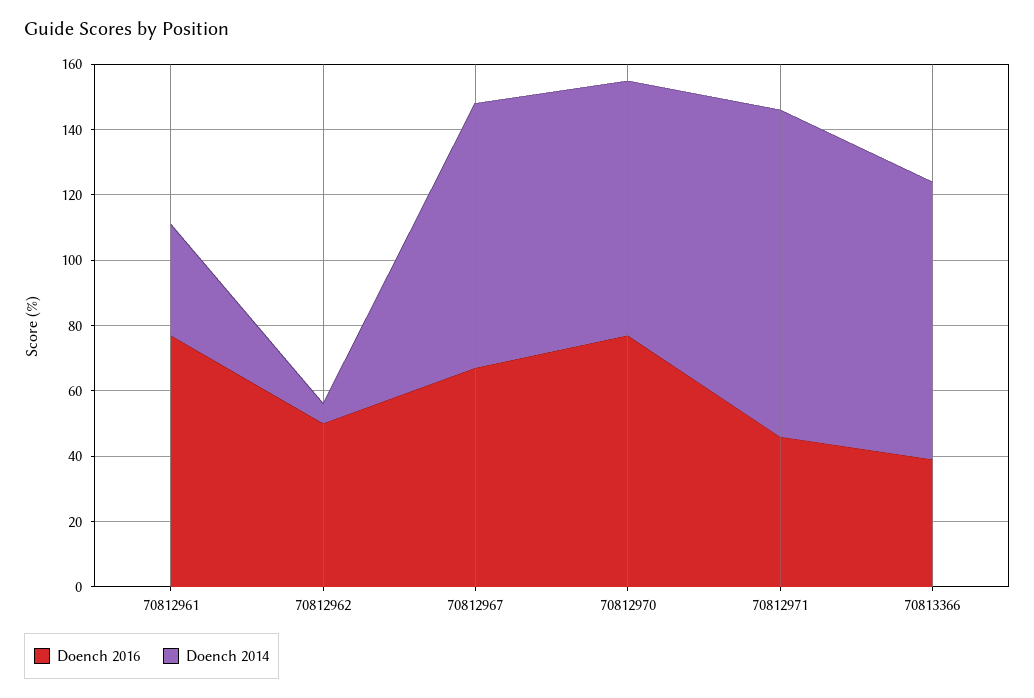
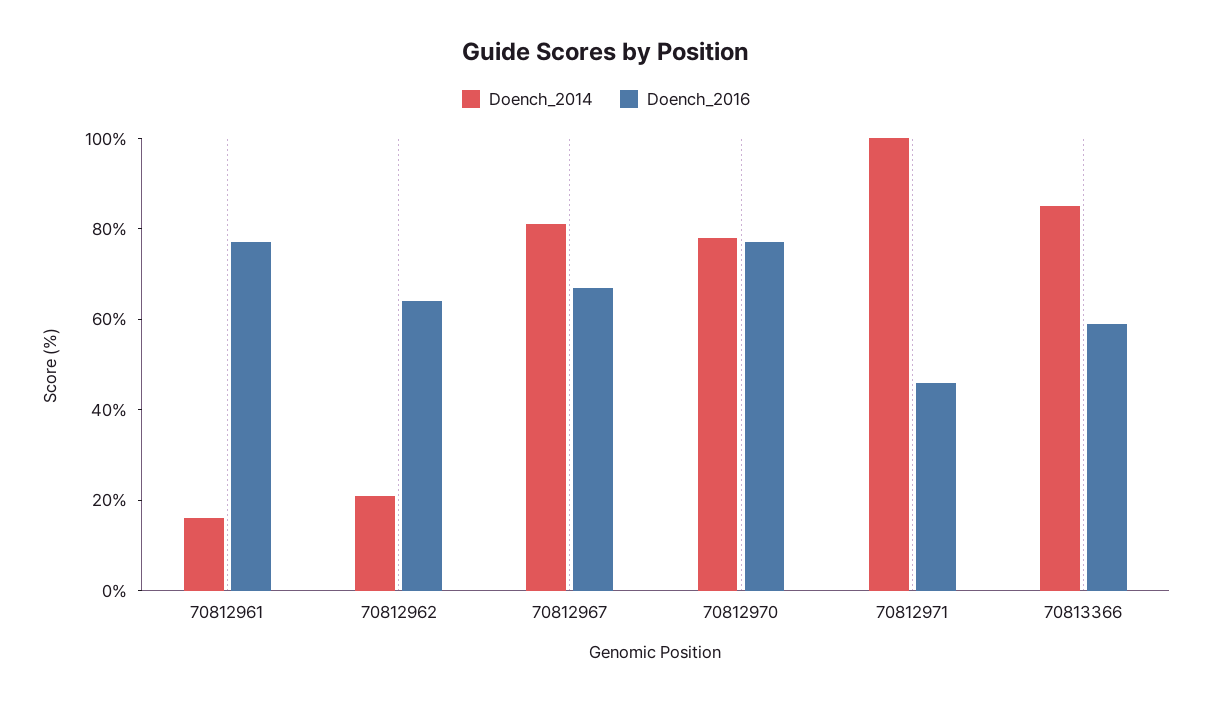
  {
    "Doench 2016": {
      "70812961": 75,
-     "70812962": 50,
+     "70812962": 65,
      "70812967": 65,
      "70812970": 75,
      "70812971": 45,
-     "70813366": 40
+     "70813366": 60
    },
    "Doench 2014": {
-     "70812961": 35,
+     "70812961": 15,
-     "70812962": 5,
+     "70812962": 20,
      "70812967": 80,
      "70812970": 80,
      "70812971": 100,
      "70813366": 85
    }
  }

